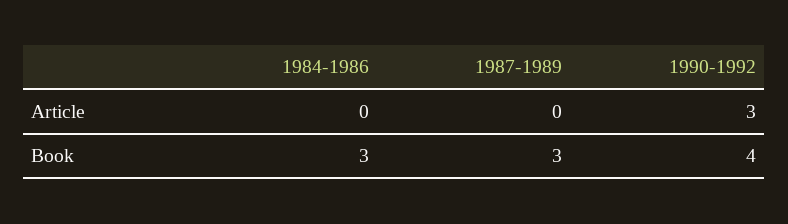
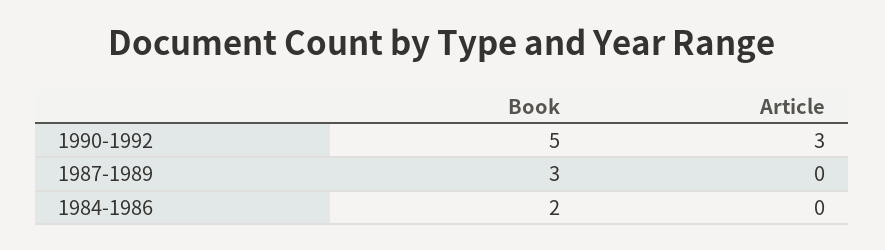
  {
    "1984-1986": {
      "Article": 0,
-     "Book": 3
+     "Book": 2
    },
    "1987-1989": {
      "Article": 0,
      "Book": 3
    },
    "1990-1992": {
      "Article": 3,
-     "Book": 4
+     "Book": 5
    }
  }

